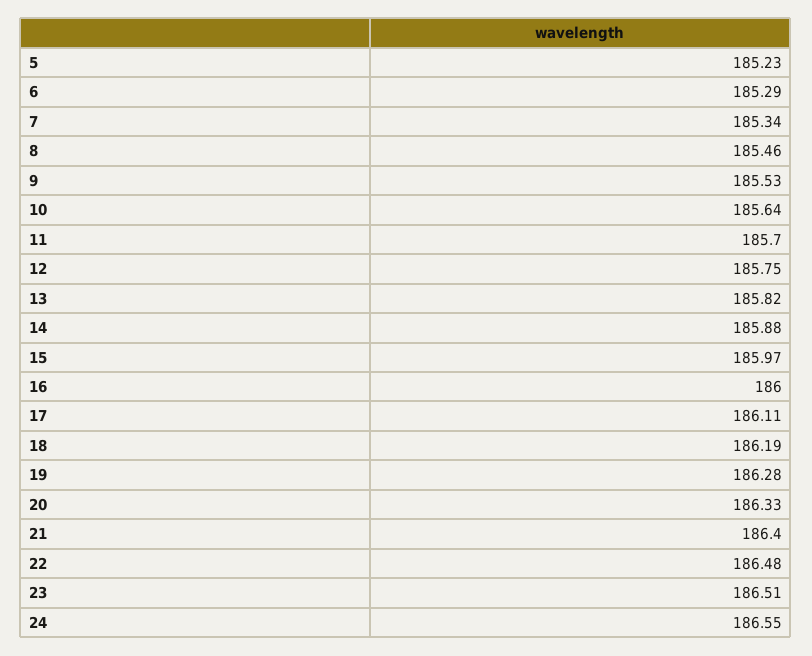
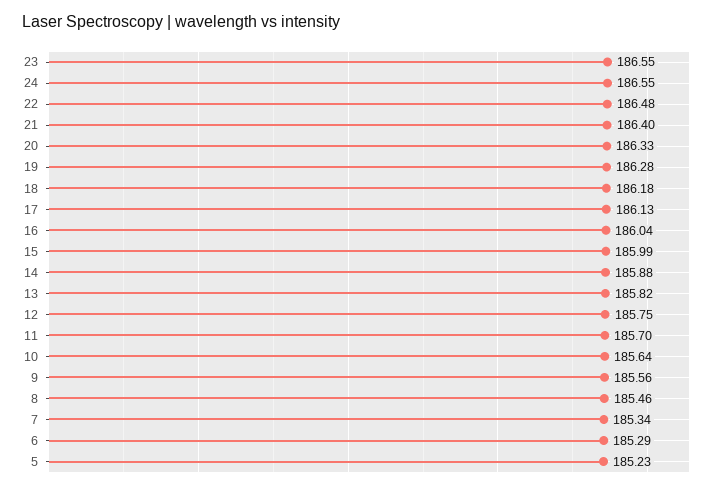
  {
    "5": 185.23,
    "6": 185.29,
    "7": 185.34,
    "8": 185.46,
-   "9": 185.53,
+   "9": 185.56,
    "10": 185.64,
    "11": 185.7,
    "12": 185.75,
    "13": 185.82,
    "14": 185.88,
-   "15": 185.97,
+   "15": 185.99,
-   "16": 186,
+   "16": 186.04,
-   "17": 186.11,
+   "17": 186.13,
-   "18": 186.19,
+   "18": 186.18,
    "19": 186.28,
    "20": 186.33,
    "21": 186.4,
    "22": 186.48,
-   "23": 186.51,
+   "23": 186.55,
    "24": 186.55
  }

